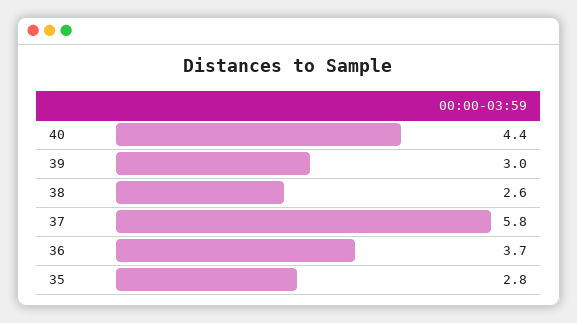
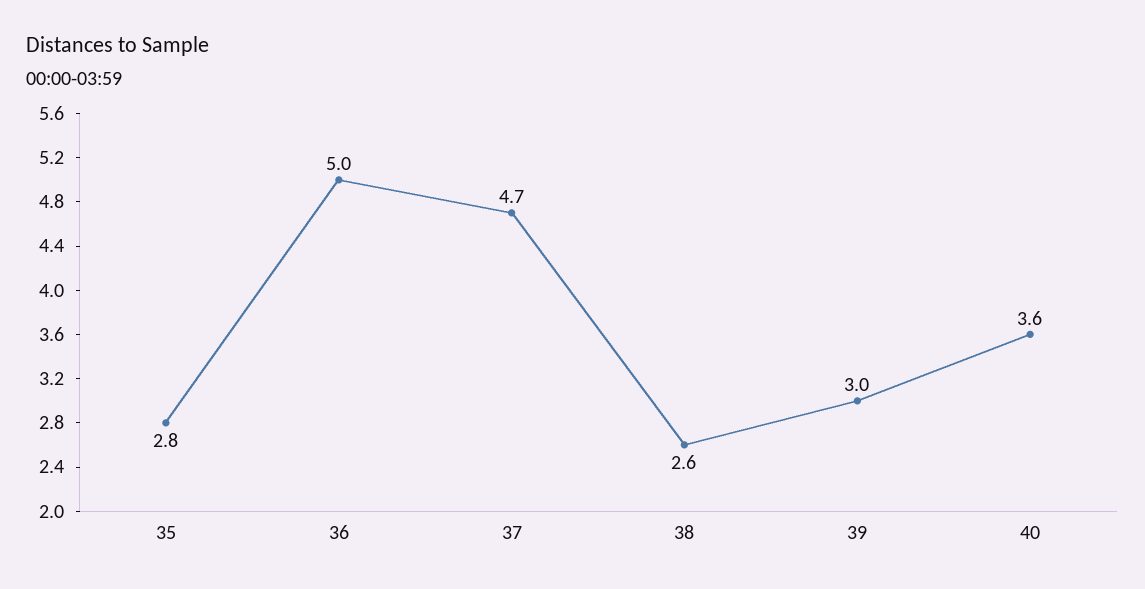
  {
-   "40": 4.4,
+   "40": 3.6,
    "39": 3,
    "38": 2.6,
-   "37": 5.8,
+   "37": 4.7,
-   "36": 3.7,
+   "36": 5,
    "35": 2.8
  }

